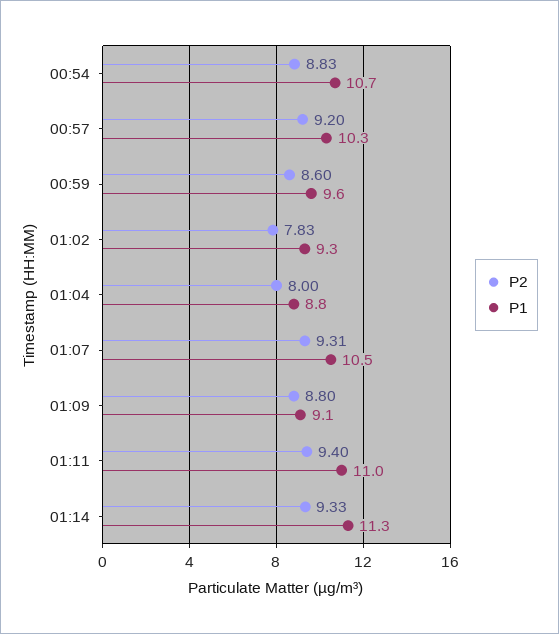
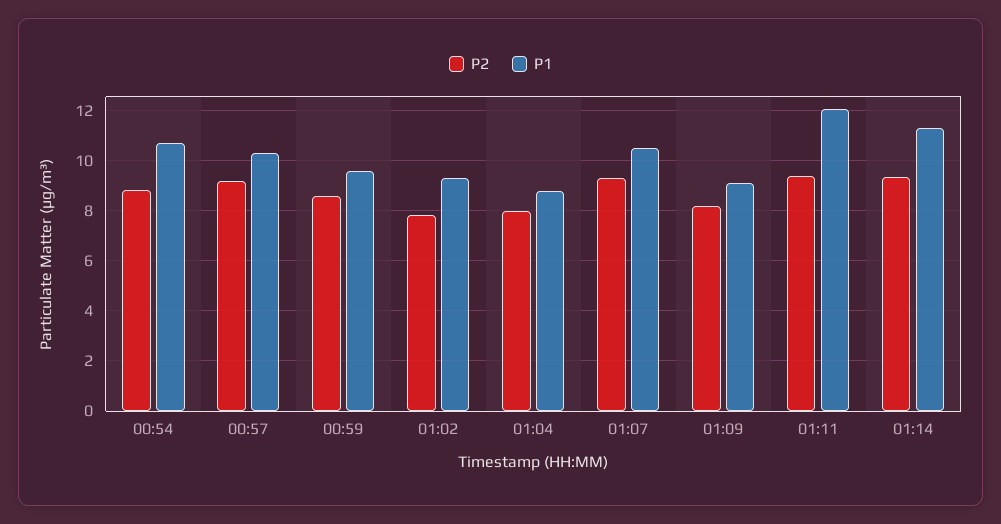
  {
    "P2": {
      "00:54": 8.83,
      "00:57": 9.2,
      "00:59": 8.6,
      "01:02": 7.83,
      "01:04": 8,
      "01:07": 9.31,
-     "01:09": 8.8,
+     "01:09": 8.25,
      "01:11": 9.4,
      "01:14": 9.33
    },
    "P1": {
      "00:54": 10.7,
      "00:57": 10.3,
      "00:59": 9.6,
      "01:02": 9.3,
      "01:04": 8.8,
      "01:07": 10.5,
      "01:09": 9.1,
-     "01:11": 11,
+     "01:11": 12,
      "01:14": 11.3
    }
  }

